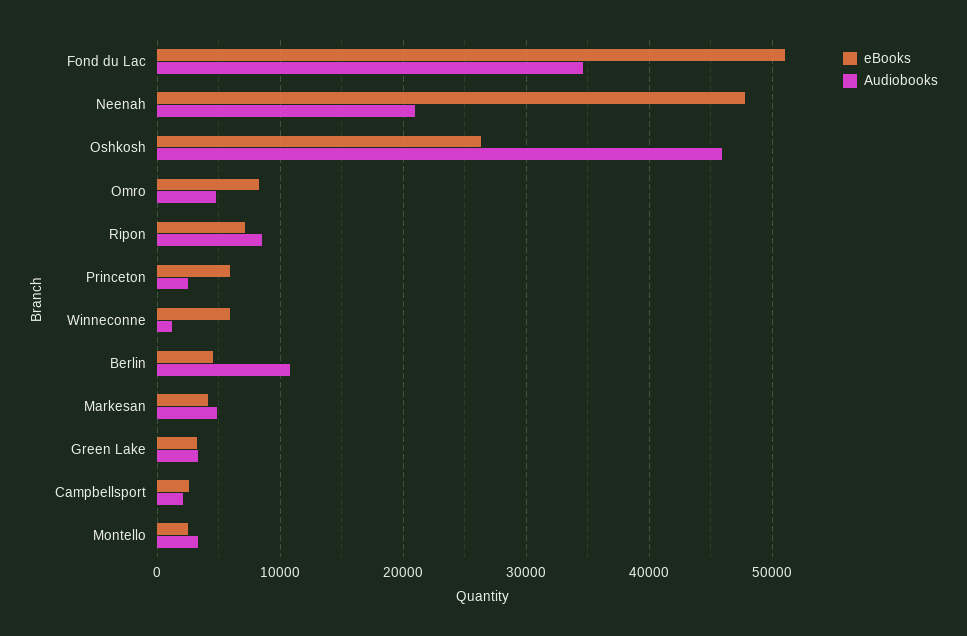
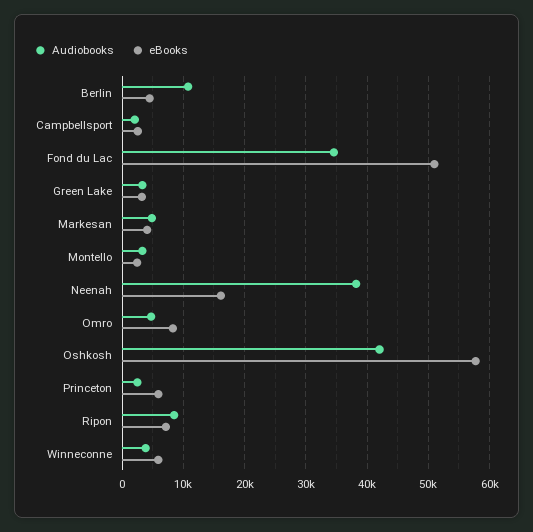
  {
    "eBooks": {
      "Fond du Lac": 51000,
-     "Neenah": 48000,
+     "Neenah": 16000,
-     "Oshkosh": 26000,
+     "Oshkosh": 58000,
      "Omro": 8000,
      "Ripon": 7000,
      "Princeton": 6000,
      "Winneconne": 6000,
      "Berlin": 5000,
      "Markesan": 4000,
      "Green Lake": 3000,
      "Campbellsport": 3000,
      "Montello": 2000
    },
    "Audiobooks": {
      "Fond du Lac": 35000,
-     "Neenah": 21000,
+     "Neenah": 38000,
-     "Oshkosh": 46000,
+     "Oshkosh": 42000,
      "Omro": 5000,
      "Ripon": 8000,
      "Princeton": 3000,
-     "Winneconne": 1000,
+     "Winneconne": 4000,
      "Berlin": 11000,
      "Markesan": 5000,
      "Green Lake": 3000,
      "Campbellsport": 2000,
      "Montello": 3000
    }
  }

